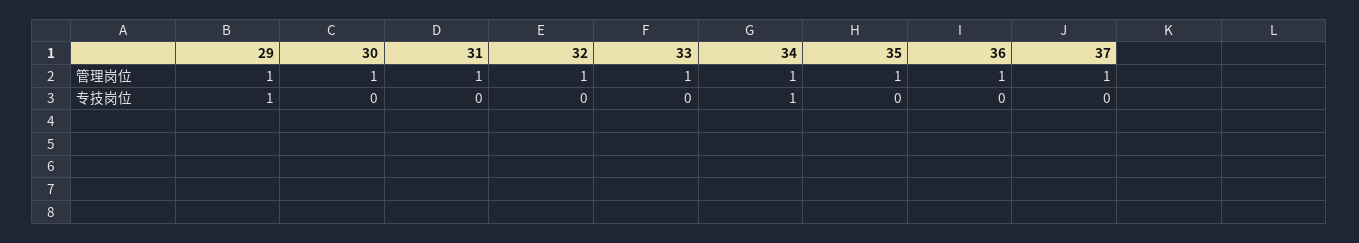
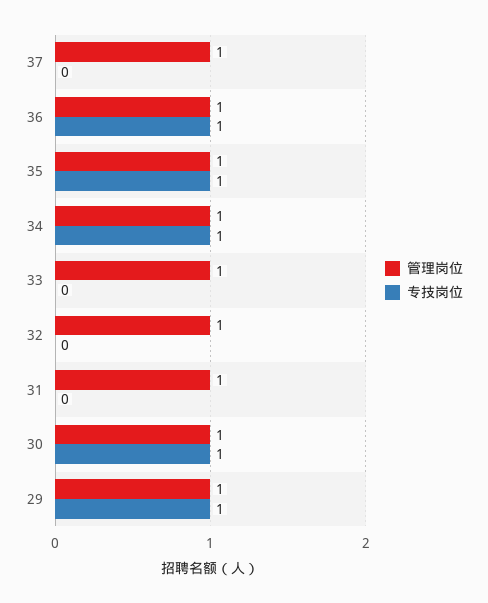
  {
    "管理岗位": {
      "29": 1,
      "30": 1,
      "31": 1,
      "32": 1,
      "33": 1,
      "34": 1,
      "35": 1,
      "36": 1,
      "37": 1
    },
    "专技岗位": {
      "29": 1,
-     "30": 0,
+     "30": 1,
      "31": 0,
      "32": 0,
      "33": 0,
      "34": 1,
-     "35": 0,
+     "35": 1,
-     "36": 0,
+     "36": 1,
      "37": 0
    }
  }

